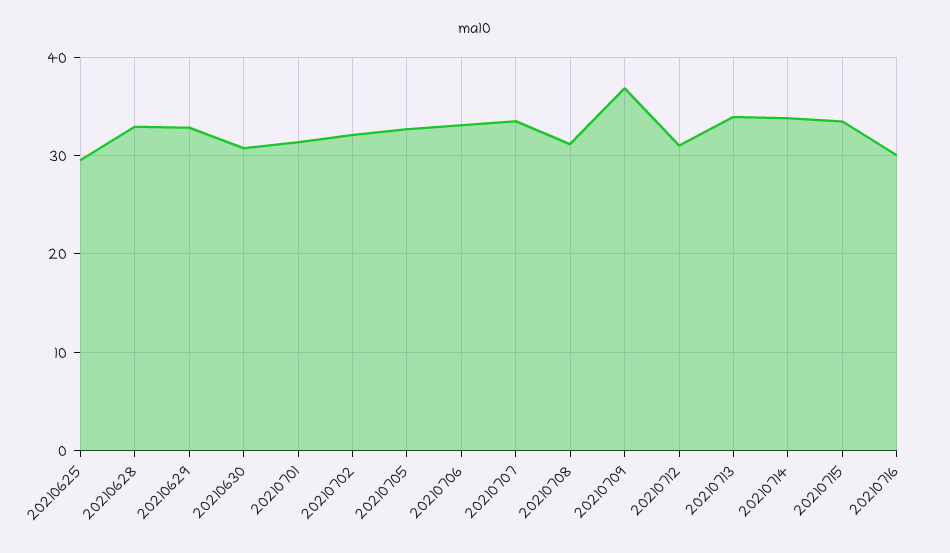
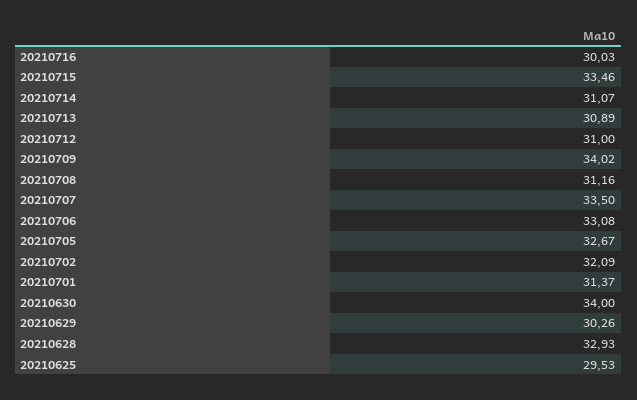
  {
    "20210625": 29.53,
    "20210628": 32.93,
-   "20210629": 33,
+   "20210629": 30.26,
-   "20210630": 31,
+   "20210630": 34,
    "20210701": 31.37,
    "20210702": 32.09,
    "20210705": 32.67,
    "20210706": 33.08,
    "20210707": 33.5,
    "20210708": 31.16,
-   "20210709": 37,
+   "20210709": 34.02,
    "20210712": 31,
-   "20210713": 34,
+   "20210713": 30.89,
-   "20210714": 34,
+   "20210714": 31.07,
    "20210715": 33.46,
    "20210716": 30.03
  }

